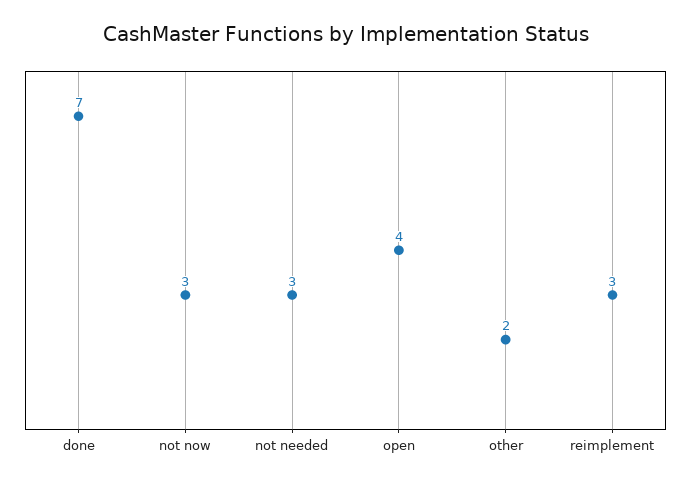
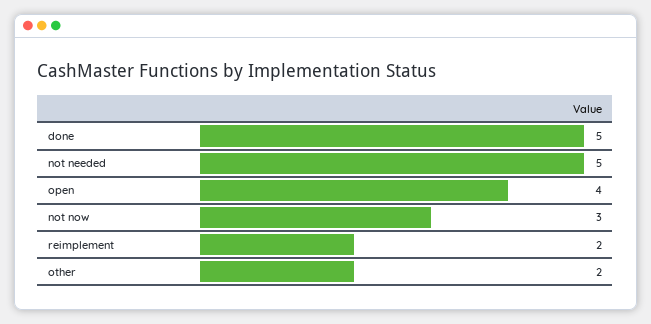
  {
-   "done": 7,
+   "done": 5,
    "not now": 3,
-   "not needed": 3,
+   "not needed": 5,
    "open": 4,
    "other": 2,
-   "reimplement": 3
+   "reimplement": 2
  }

